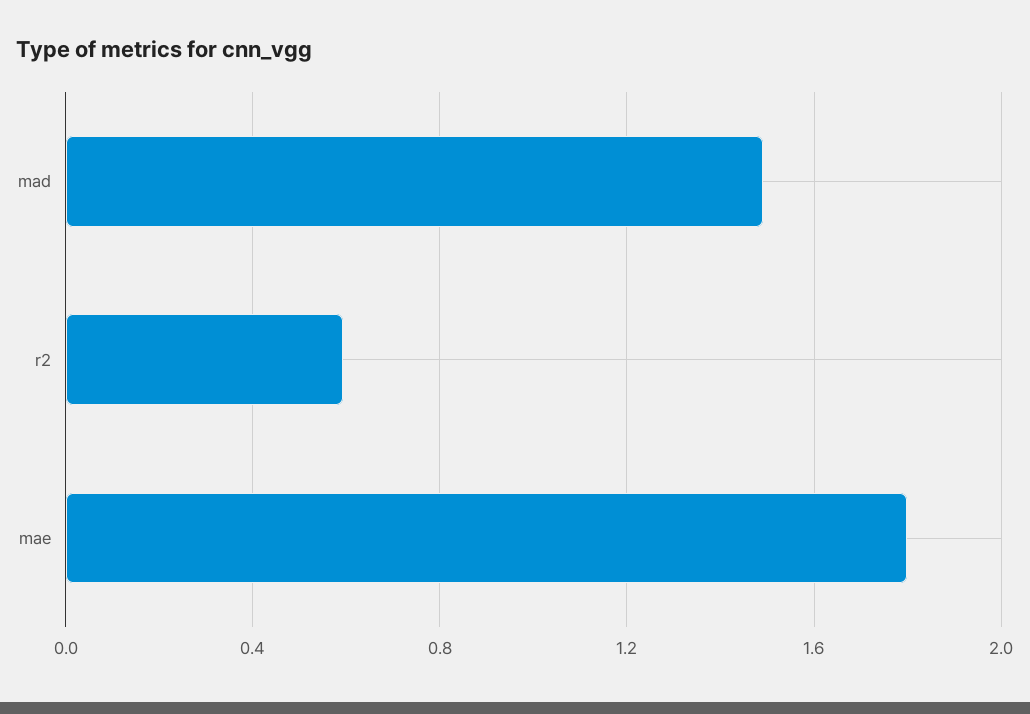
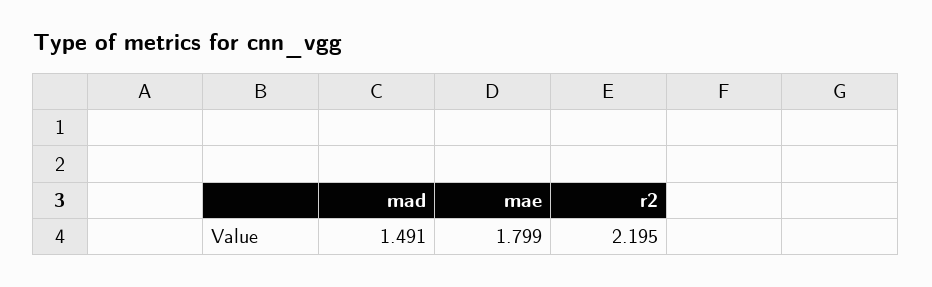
  {
    "mad": 1.491,
-   "r2": 0.6,
+   "r2": 2.195,
    "mae": 1.799
  }

